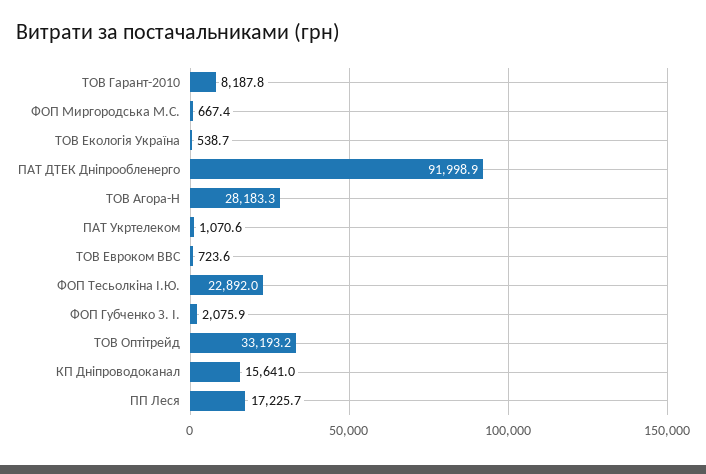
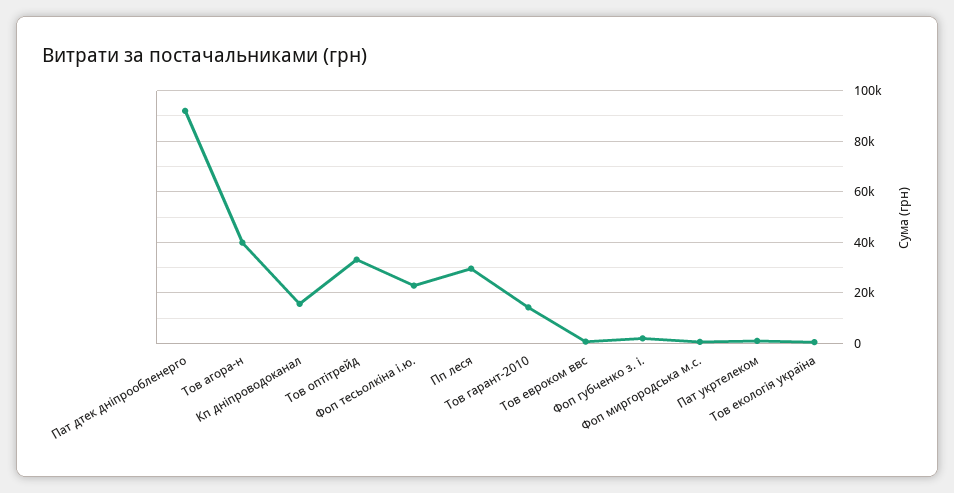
  {
-   "ТОВ Гарант-2010": 8187.8,
+   "ТОВ Гарант-2010": 15000,
    "ФОП Миргородська М.С.": 667.4,
    "ТОВ Екологія Україна": 538.7,
    "ПАТ ДТЕК Дніпрообленерго": 91998.9,
-   "ТОВ Агора-Н": 28183.3,
+   "ТОВ Агора-Н": 40000,
    "ПАТ Укртелеком": 1070.6,
    "ТОВ Евроком ВВС": 723.6,
    "ФОП Тесьолкіна І.Ю.": 22892,
    "ФОП Губченко З. І.": 2075.9,
    "ТОВ Оптітрейд": 33193.2,
    "КП Дніпроводоканал": 15641,
-   "ПП Леся": 17225.7
+   "ПП Леся": 30000
  }

